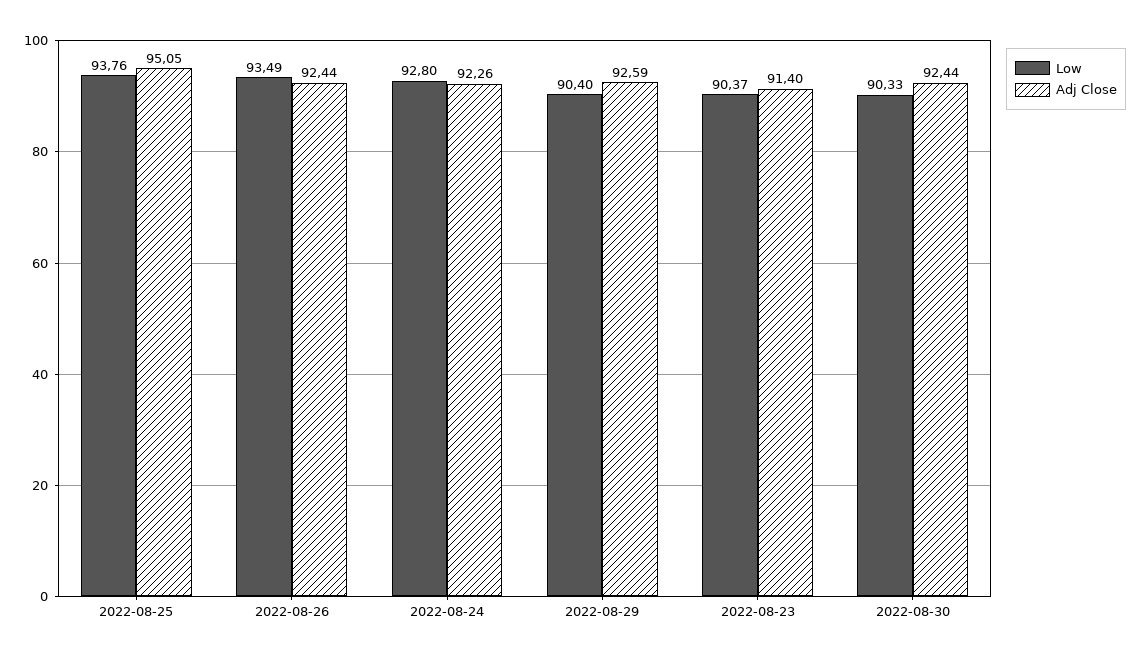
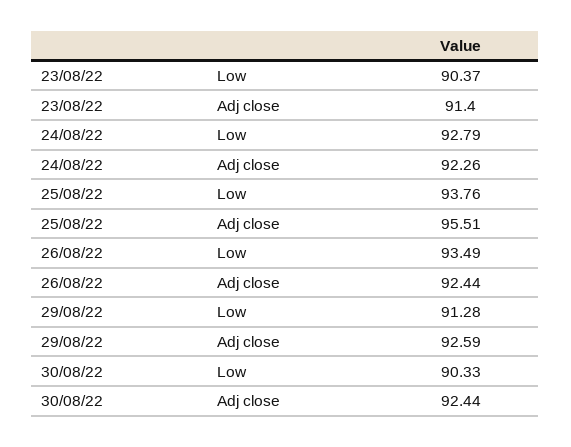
  {
    "Low": {
      "2022-08-25": 93.76,
      "2022-08-26": 93.49,
-     "2022-08-24": 92.8,
+     "2022-08-24": 92.79,
-     "2022-08-29": 90.4,
+     "2022-08-29": 91.28,
      "2022-08-23": 90.37,
      "2022-08-30": 90.33
    },
    "Adj Close": {
-     "2022-08-25": 95.05,
+     "2022-08-25": 95.51,
      "2022-08-26": 92.44,
      "2022-08-24": 92.26,
      "2022-08-29": 92.59,
      "2022-08-23": 91.4,
      "2022-08-30": 92.44
    }
  }

